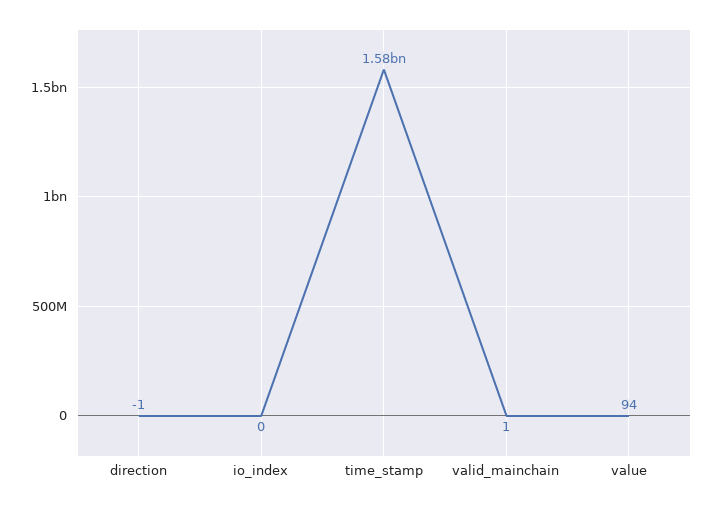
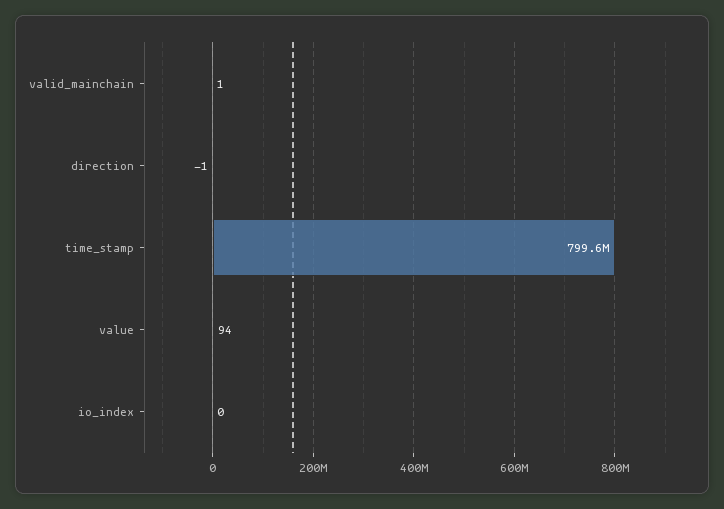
  {
    "direction": -1,
    "io_index": 0,
-   "time_stamp": 1580000000,
+   "time_stamp": 799600000,
    "valid_mainchain": 1,
    "value": 94
  }

